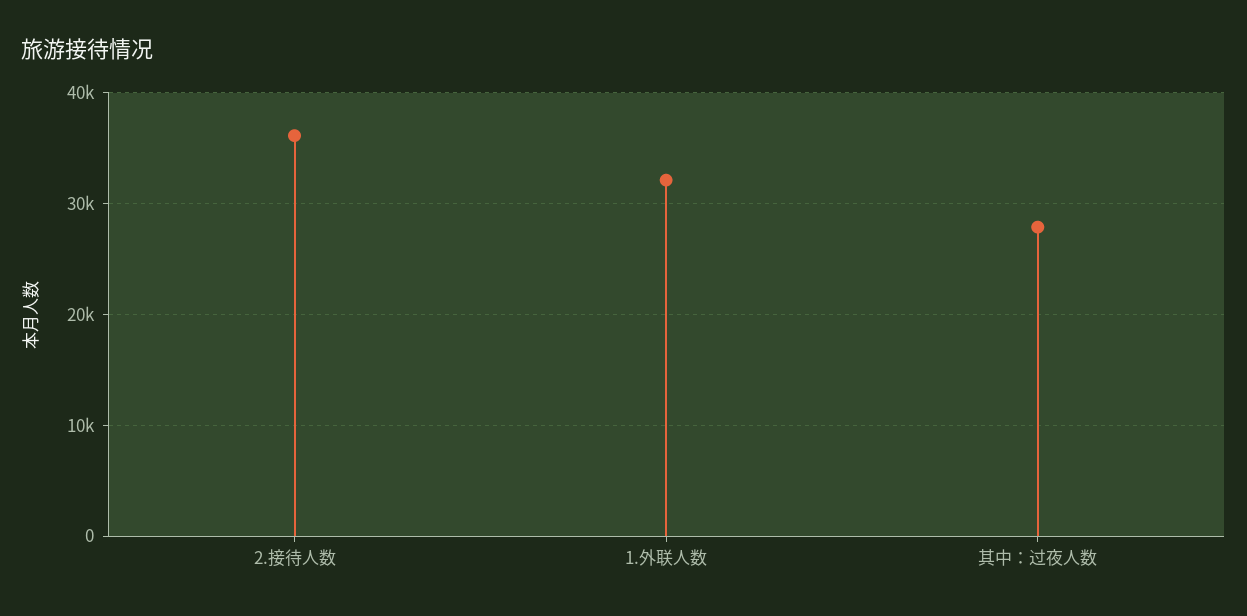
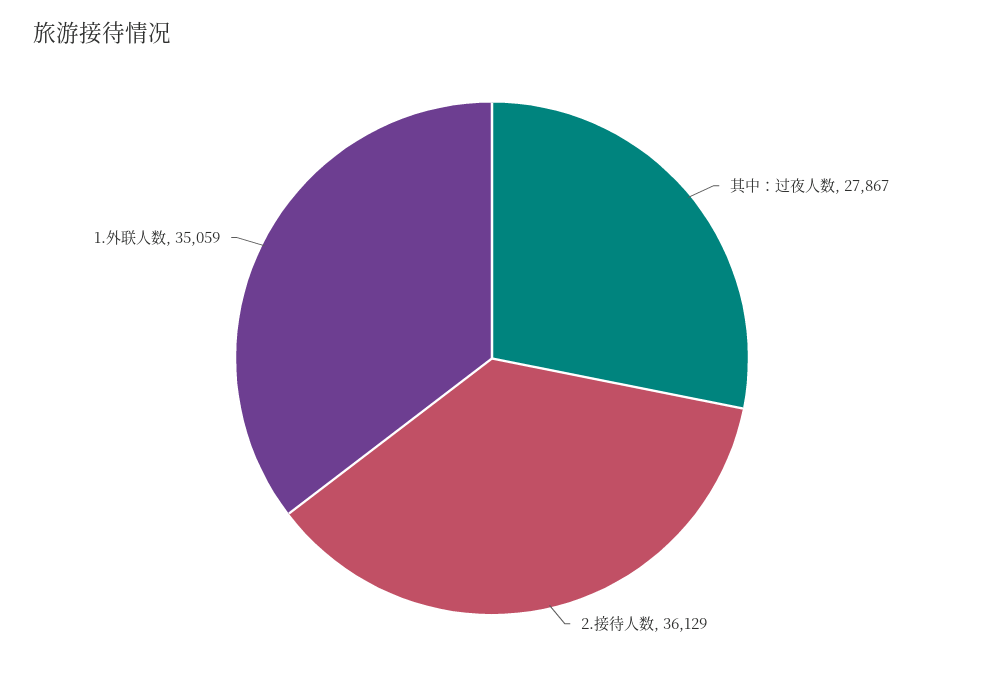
  {
    "2.接待人数": 36129,
-   "1.外联人数": 32000,
+   "1.外联人数": 35059,
    "其中：过夜人数": 27867
  }

